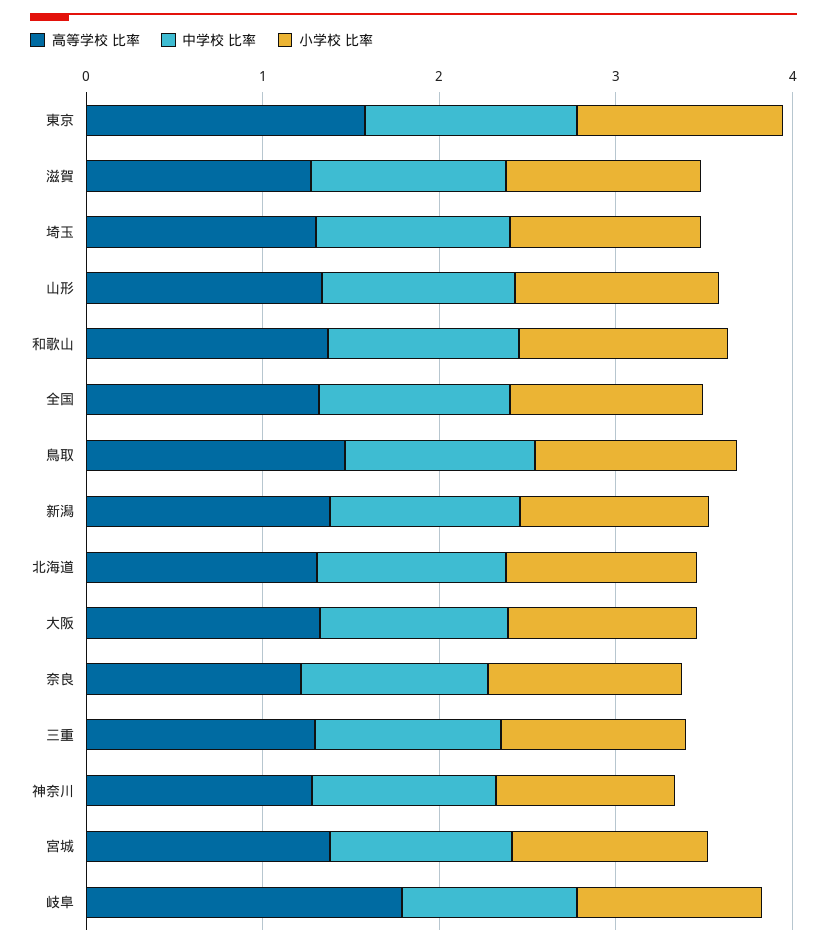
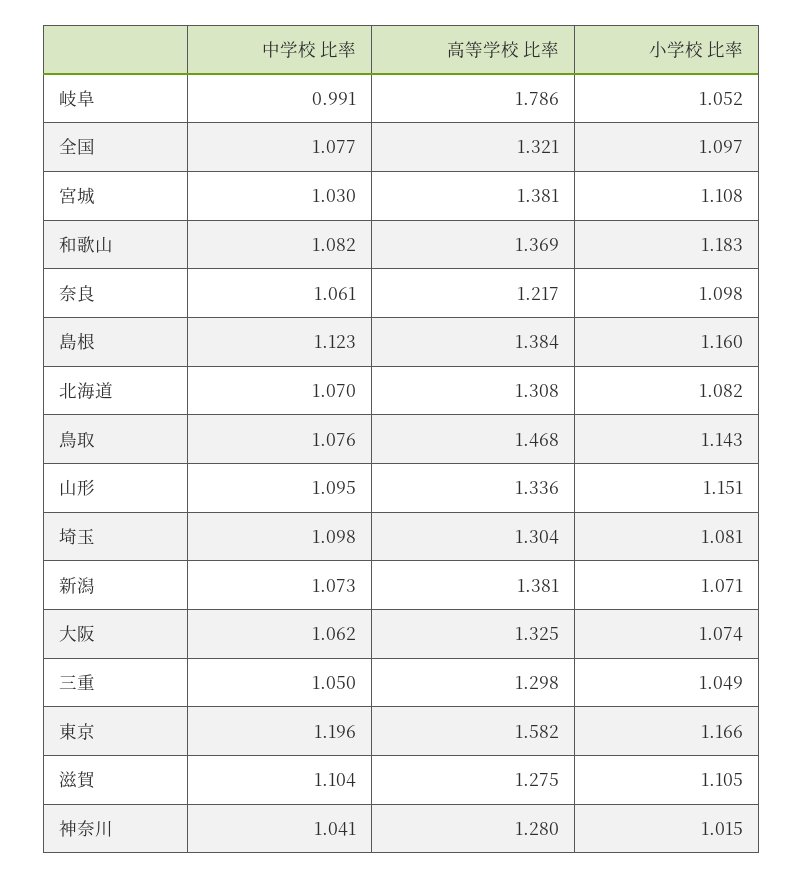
  {
    "高等学校 比率": {
      "東京": 1.582,
      "滋賀": 1.275,
      "埼玉": 1.304,
      "山形": 1.336,
      "和歌山": 1.369,
      "全国": 1.321,
      "鳥取": 1.468,
      "新潟": 1.381,
      "北海道": 1.308,
      "大阪": 1.325,
      "奈良": 1.217,
      "三重": 1.298,
      "神奈川": 1.28,
      "宮城": 1.381,
-     "岐阜": 1.786
+     "岐阜": 1.786,
+     "島根": 1.384
    },
    "中学校 比率": {
      "東京": 1.196,
      "滋賀": 1.104,
      "埼玉": 1.098,
      "山形": 1.095,
      "和歌山": 1.082,
      "全国": 1.077,
      "鳥取": 1.076,
      "新潟": 1.073,
      "北海道": 1.07,
      "大阪": 1.062,
      "奈良": 1.061,
      "三重": 1.05,
      "神奈川": 1.041,
      "宮城": 1.03,
-     "岐阜": 0.991
+     "岐阜": 0.991,
+     "島根": 1.123
    },
    "小学校 比率": {
      "東京": 1.166,
      "滋賀": 1.105,
      "埼玉": 1.081,
      "山形": 1.151,
      "和歌山": 1.183,
      "全国": 1.097,
      "鳥取": 1.143,
      "新潟": 1.071,
      "北海道": 1.082,
      "大阪": 1.074,
      "奈良": 1.098,
      "三重": 1.049,
      "神奈川": 1.015,
      "宮城": 1.108,
-     "岐阜": 1.052
+     "岐阜": 1.052,
+     "島根": 1.16
    }
  }

